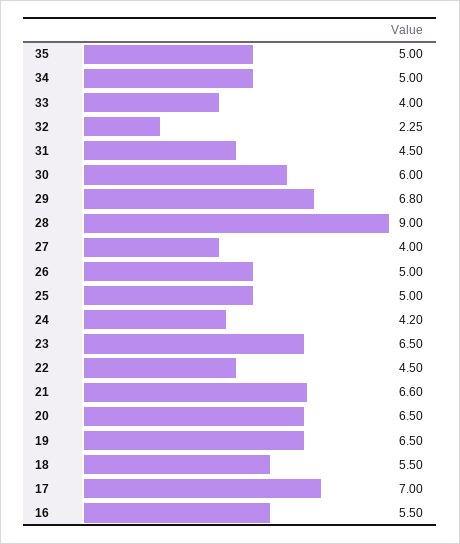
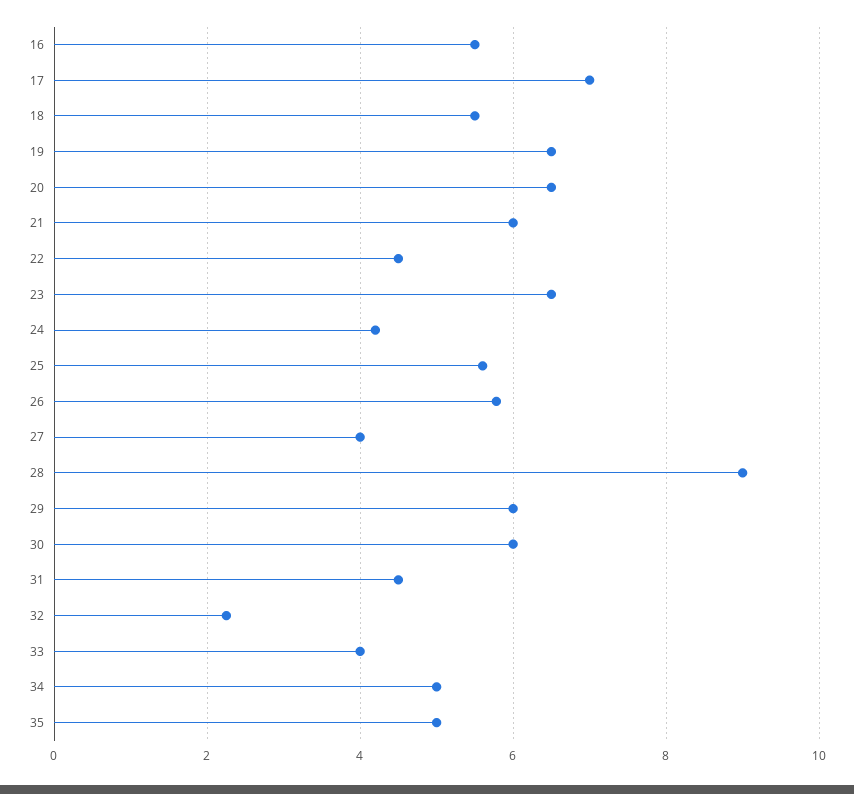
  {
    "35": 5,
    "34": 5,
    "33": 4,
    "32": 2.25,
    "31": 4.5,
    "30": 6,
-   "29": 6.8,
+   "29": 6,
    "28": 9,
    "27": 4,
-   "26": 5,
+   "26": 5.8,
-   "25": 5,
+   "25": 5.6,
    "24": 4.2,
    "23": 6.5,
    "22": 4.5,
-   "21": 6.6,
+   "21": 6,
    "20": 6.5,
    "19": 6.5,
    "18": 5.5,
    "17": 7,
    "16": 5.5
  }

